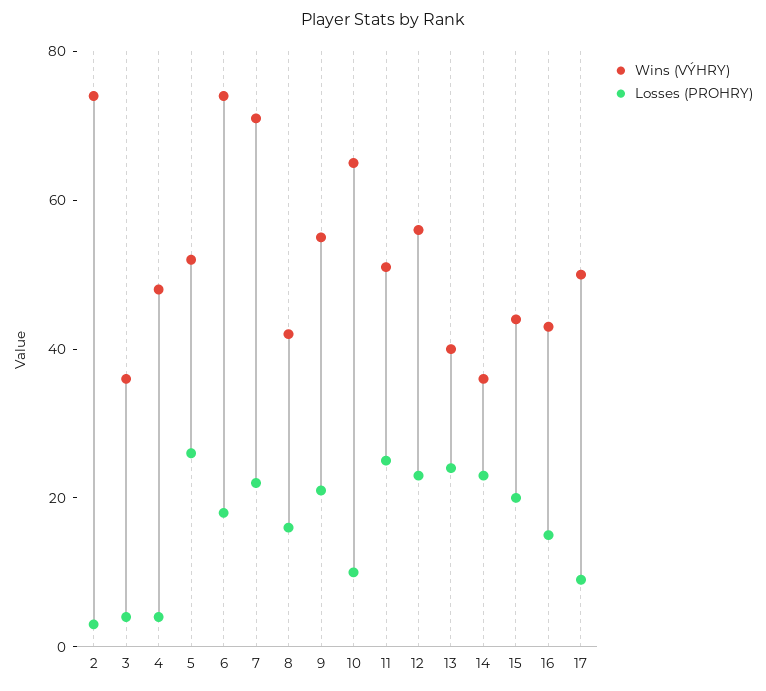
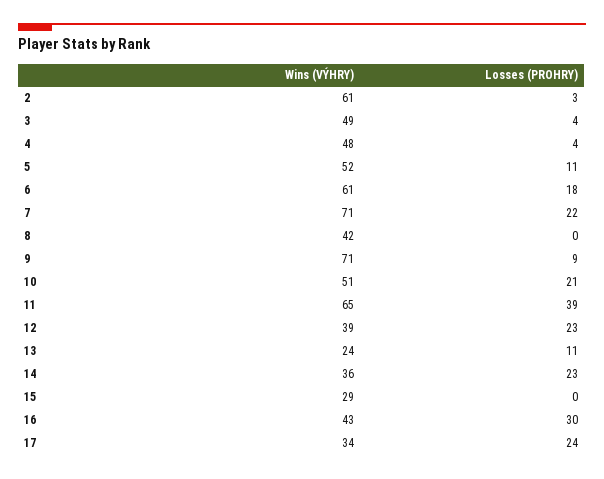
  {
    "Wins (VÝHRY)": {
-     "2": 75,
+     "2": 61,
-     "3": 35,
+     "3": 49,
      "4": 48,
      "5": 52,
-     "6": 75,
+     "6": 61,
      "7": 71,
      "8": 42,
-     "9": 55,
+     "9": 71,
-     "10": 65,
+     "10": 51,
-     "11": 50,
+     "11": 65,
-     "12": 55,
+     "12": 39,
-     "13": 40,
+     "13": 24,
      "14": 36,
-     "15": 45,
+     "15": 29,
      "16": 43,
-     "17": 50
+     "17": 34
    },
    "Losses (PROHRY)": {
      "2": 3,
      "3": 4,
      "4": 4,
-     "5": 25,
+     "5": 11,
      "6": 18,
      "7": 22,
-     "8": 15,
+     "8": 0,
-     "9": 20,
+     "9": 9,
-     "10": 10,
+     "10": 21,
-     "11": 25,
+     "11": 39,
      "12": 23,
-     "13": 25,
+     "13": 11,
      "14": 23,
-     "15": 20,
+     "15": 0,
-     "16": 15,
+     "16": 30,
-     "17": 10
+     "17": 24
    }
  }

